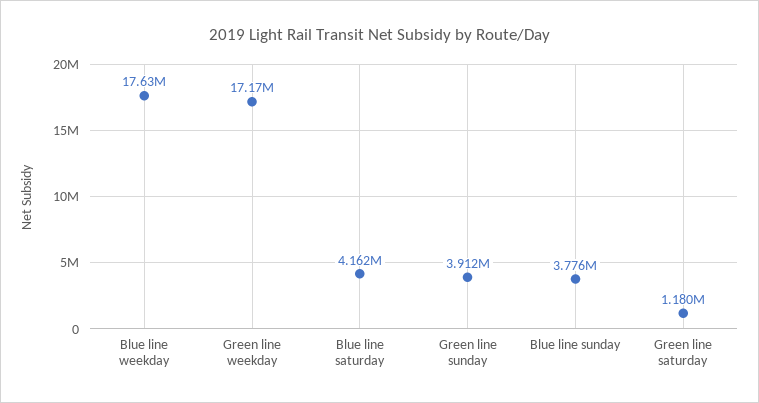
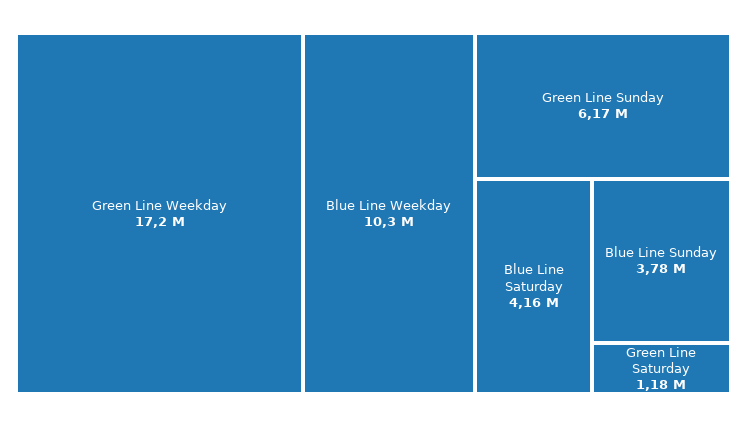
  {
-   "Blue line weekday": 17630000,
+   "Blue line weekday": 10300000,
    "Green line weekday": 17170000,
    "Blue line saturday": 4162000,
-   "Green line sunday": 3912000,
+   "Green line sunday": 6170000,
    "Blue line sunday": 3776000,
    "Green line saturday": 1180000
  }

